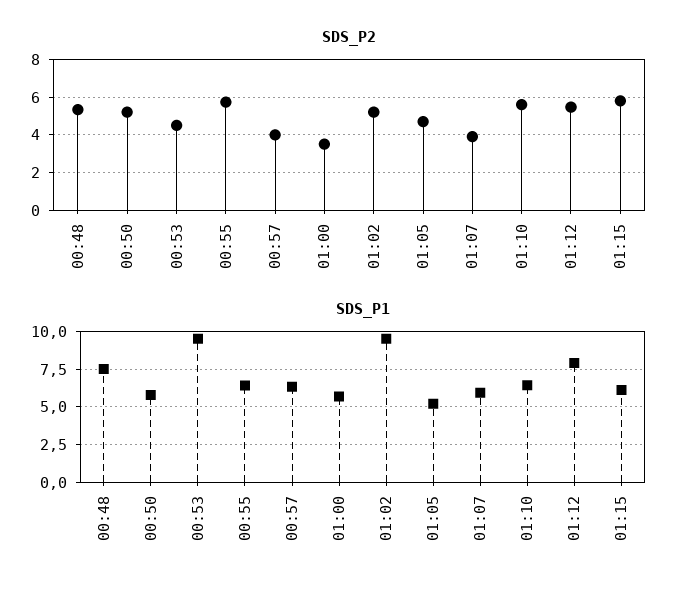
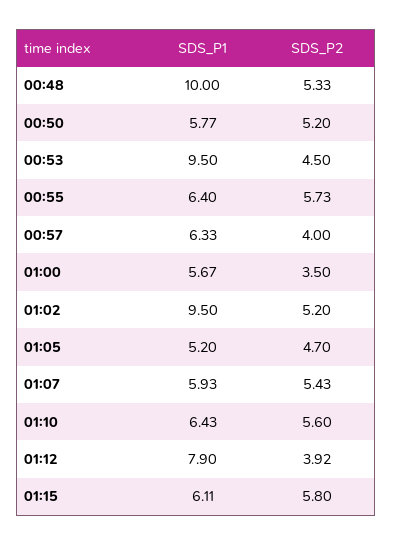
  {
    "SDS_P2": {
      "00:48": 5.33,
      "00:50": 5.2,
      "00:53": 4.5,
      "00:55": 5.73,
      "00:57": 4,
      "01:00": 3.5,
      "01:02": 5.2,
      "01:05": 4.7,
-     "01:07": 4,
+     "01:07": 5.43,
      "01:10": 5.6,
-     "01:12": 5.5,
+     "01:12": 3.92,
      "01:15": 5.8
    },
    "SDS_P1": {
-     "00:48": 7.5,
+     "00:48": 10,
      "00:50": 5.77,
      "00:53": 9.5,
      "00:55": 6.4,
      "00:57": 6.33,
      "01:00": 5.67,
      "01:02": 9.5,
      "01:05": 5.2,
      "01:07": 5.93,
      "01:10": 6.43,
      "01:12": 7.9,
      "01:15": 6.11
    }
  }

